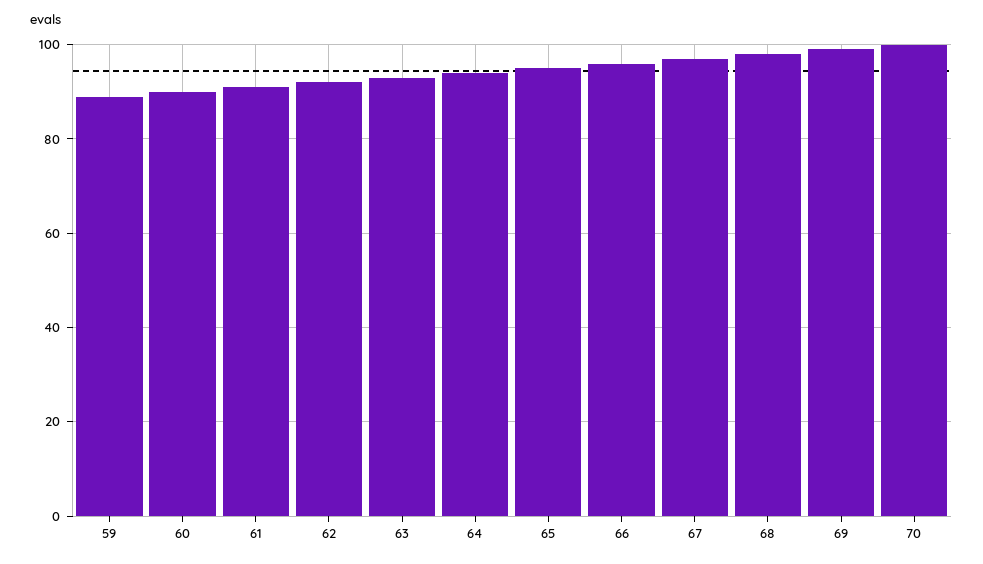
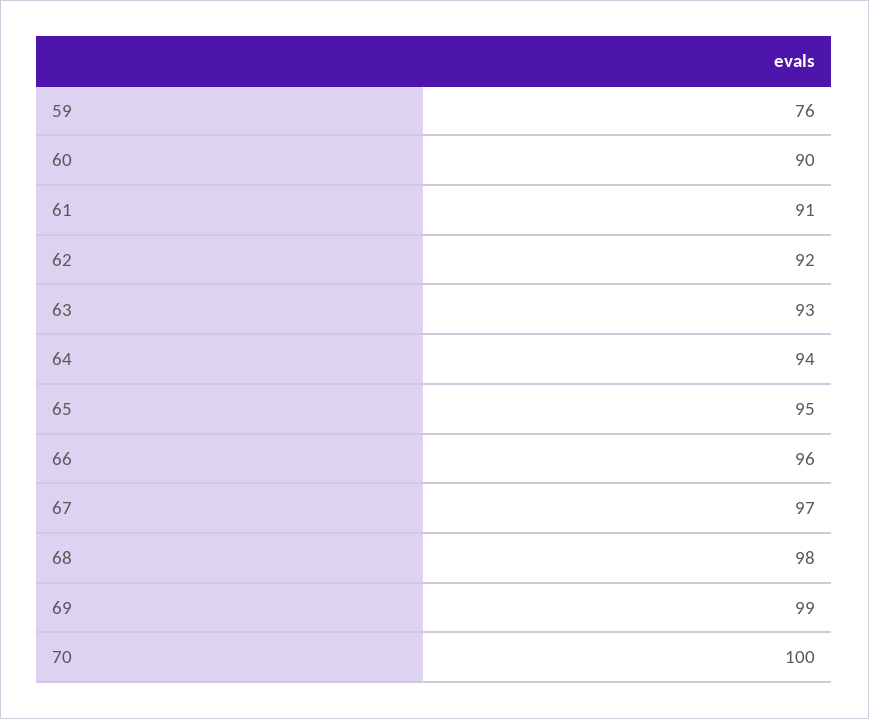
  {
-   "59": 90,
+   "59": 76,
    "60": 90,
    "61": 91,
    "62": 92,
    "63": 93,
    "64": 94,
    "65": 95,
    "66": 96,
    "67": 97,
    "68": 98,
    "69": 99,
    "70": 100
  }

